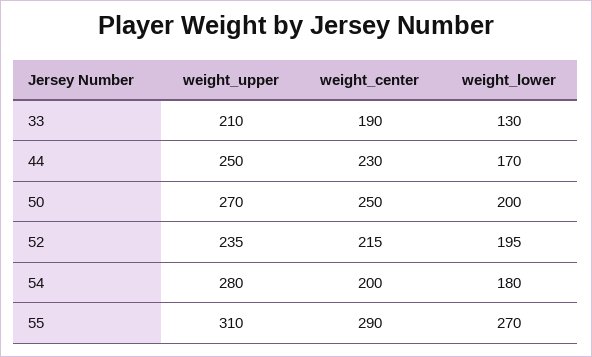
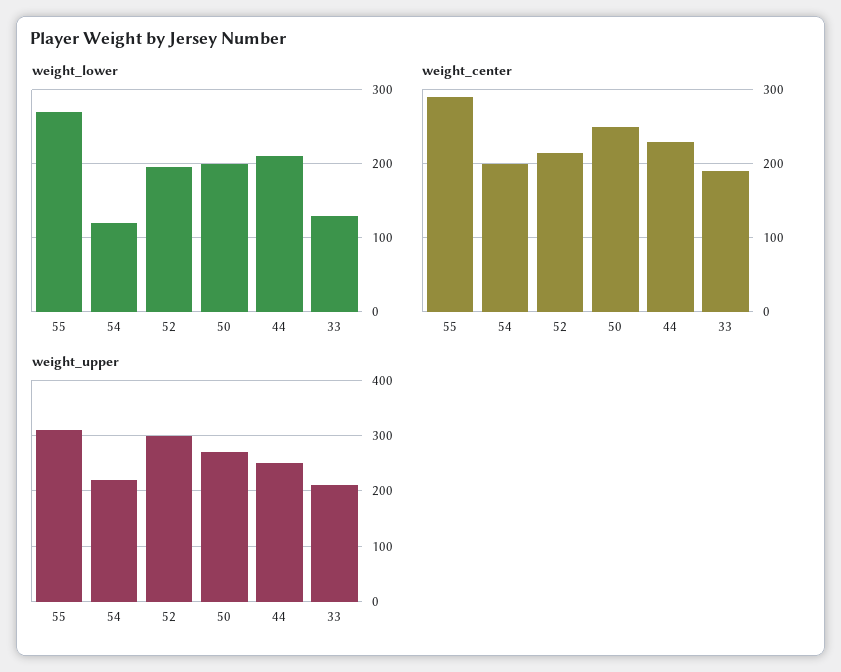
  {
    "weight_upper": {
      "33": 210,
      "44": 250,
      "50": 270,
-     "52": 235,
+     "52": 300,
-     "54": 280,
+     "54": 220,
      "55": 310
    },
    "weight_center": {
      "33": 190,
      "44": 230,
      "50": 250,
      "52": 215,
      "54": 200,
      "55": 290
    },
    "weight_lower": {
      "33": 130,
-     "44": 170,
+     "44": 210,
      "50": 200,
      "52": 195,
-     "54": 180,
+     "54": 120,
      "55": 270
    }
  }

